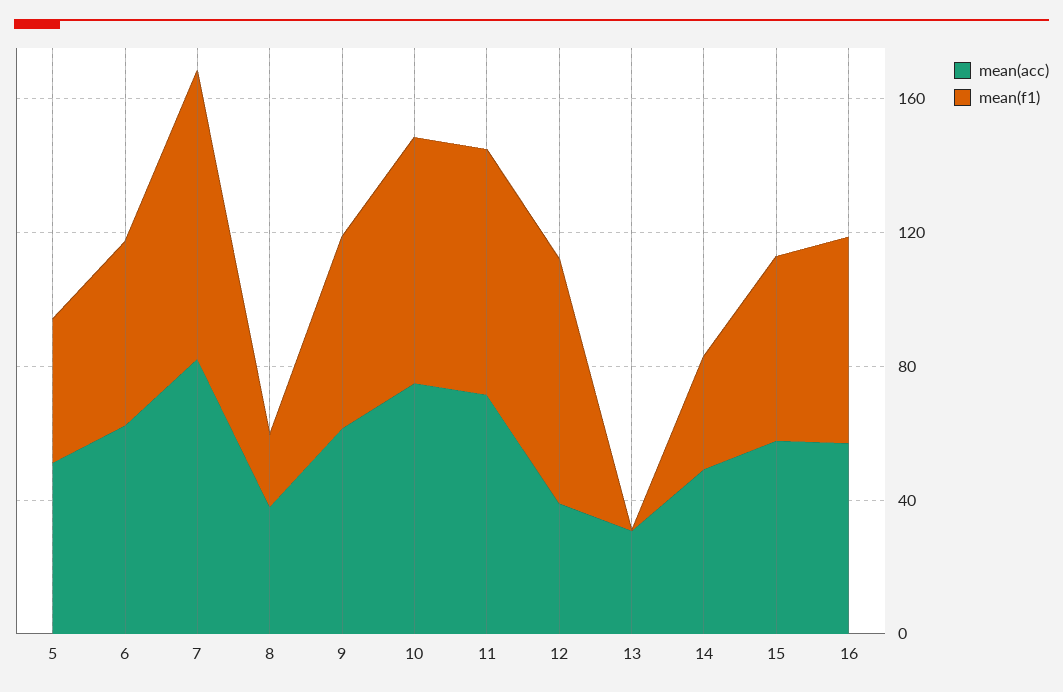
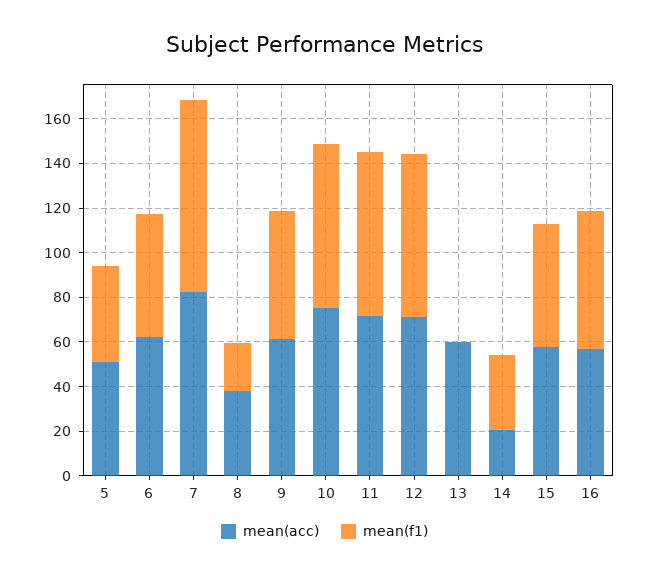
  {
    "mean(acc)": {
      "5": 50,
      "6": 60,
      "7": 80,
      "8": 40,
      "9": 60,
      "10": 75,
      "11": 70,
-     "12": 40,
+     "12": 70,
-     "13": 30,
+     "13": 60,
-     "14": 50,
+     "14": 20,
      "15": 60,
      "16": 55
    },
    "mean(f1)": {
      "5": 45,
      "6": 55,
      "7": 85,
      "8": 20,
      "9": 55,
      "10": 75,
      "11": 75,
      "12": 75,
      "13": 0,
      "14": 35,
      "15": 55,
      "16": 60
    }
  }

